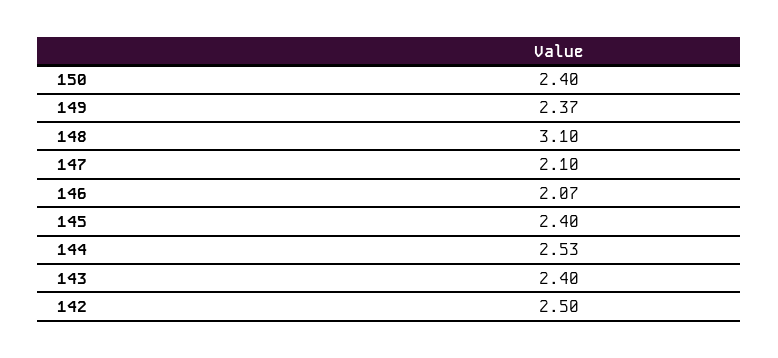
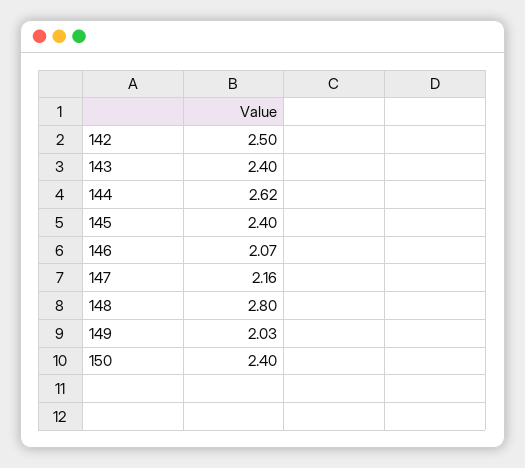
  {
    "150": 2.4,
-   "149": 2.37,
+   "149": 2.03,
-   "148": 3.1,
+   "148": 2.8,
-   "147": 2.1,
+   "147": 2.16,
    "146": 2.07,
    "145": 2.4,
-   "144": 2.53,
+   "144": 2.62,
    "143": 2.4,
    "142": 2.5
  }

